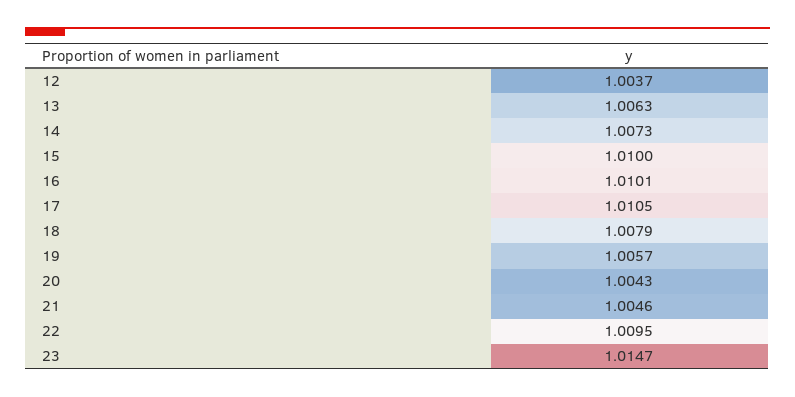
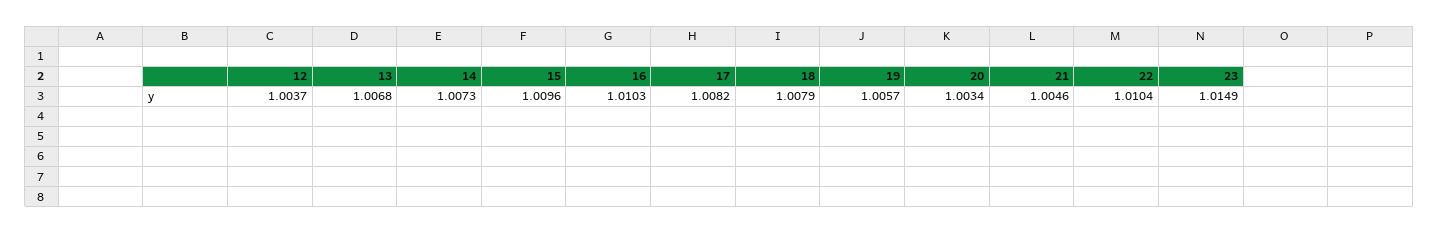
  {
    "12": 1.0037,
-   "13": 1.0063,
+   "13": 1.0068,
    "14": 1.0073,
-   "15": 1.01,
+   "15": 1.0096,
-   "16": 1.0101,
+   "16": 1.0103,
-   "17": 1.0105,
+   "17": 1.0082,
    "18": 1.0079,
    "19": 1.0057,
-   "20": 1.0043,
+   "20": 1.0034,
    "21": 1.0046,
-   "22": 1.0095,
+   "22": 1.0104,
-   "23": 1.0147
+   "23": 1.0149
  }

